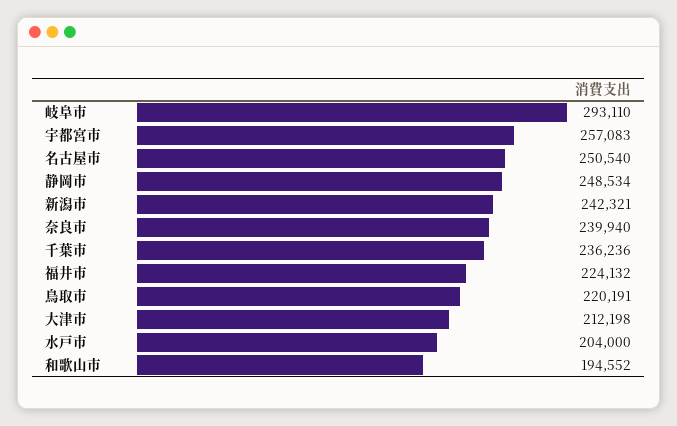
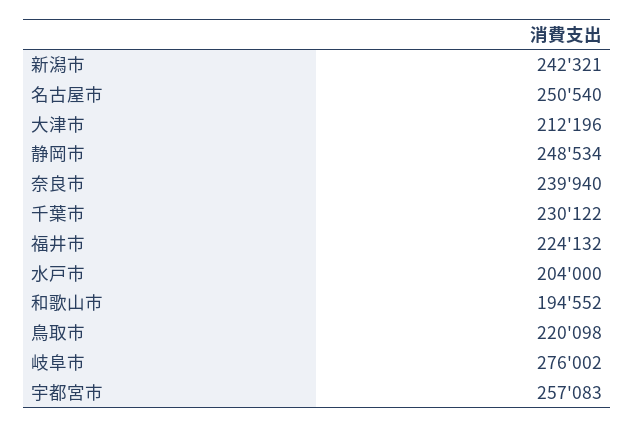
  {
-   "岐阜市": 293110,
+   "岐阜市": 276002,
    "宇都宮市": 257083,
    "名古屋市": 250540,
    "静岡市": 248534,
    "新潟市": 242321,
    "奈良市": 239940,
-   "千葉市": 236236,
+   "千葉市": 230122,
    "福井市": 224132,
-   "鳥取市": 220191,
+   "鳥取市": 220098,
-   "大津市": 212198,
+   "大津市": 212196,
    "水戸市": 204000,
    "和歌山市": 194552
  }

